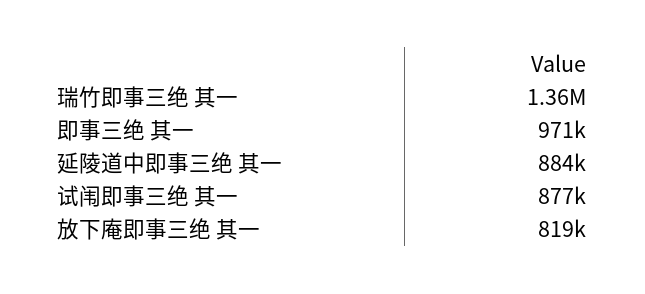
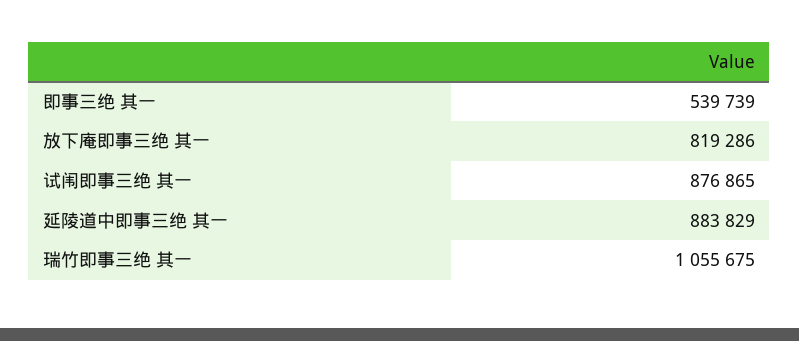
  {
-   "瑞竹即事三绝 其一": 1360000,
+   "瑞竹即事三绝 其一": 1055675,
-   "即事三绝 其一": 971000,
+   "即事三绝 其一": 539739,
    "延陵道中即事三绝 其一": 883829,
    "试闱即事三绝 其一": 876865,
    "放下庵即事三绝 其一": 819286
  }

